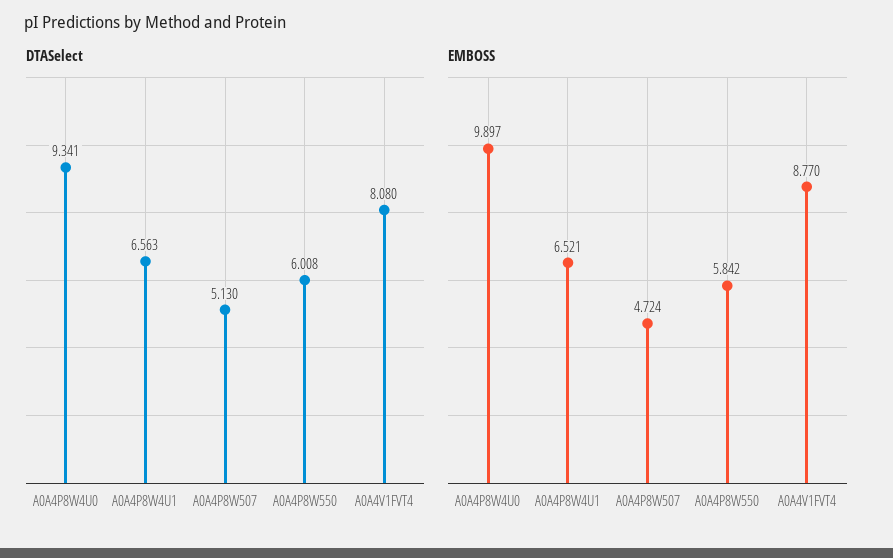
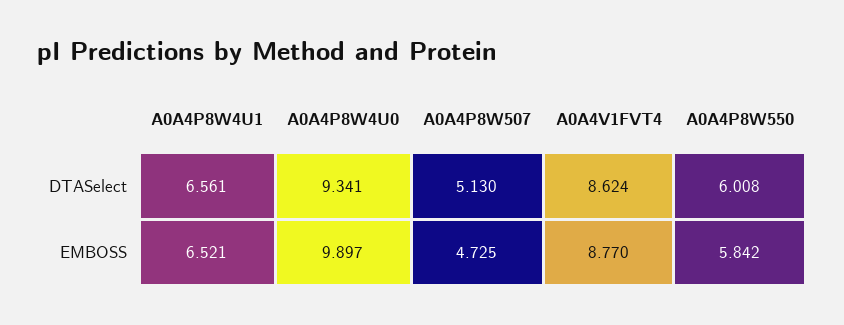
  {
    "DTASelect": {
      "A0A4P8W4U0": 9.341,
-     "A0A4P8W4U1": 6.563,
+     "A0A4P8W4U1": 6.561,
      "A0A4P8W507": 5.13,
      "A0A4P8W550": 6.008,
-     "A0A4V1FVT4": 8.08
+     "A0A4V1FVT4": 8.624
    },
    "EMBOSS": {
      "A0A4P8W4U0": 9.897,
      "A0A4P8W4U1": 6.521,
-     "A0A4P8W507": 4.724,
+     "A0A4P8W507": 4.725,
      "A0A4P8W550": 5.842,
      "A0A4V1FVT4": 8.77
    }
  }

